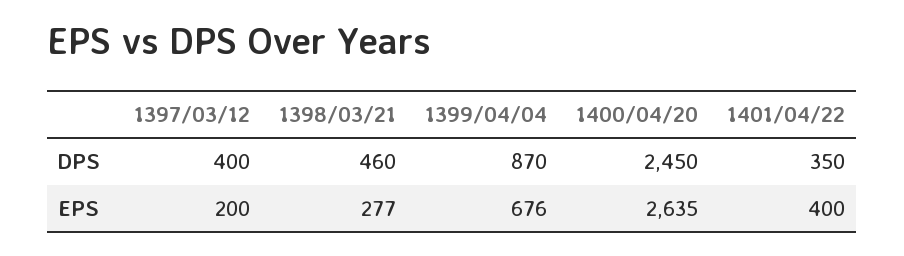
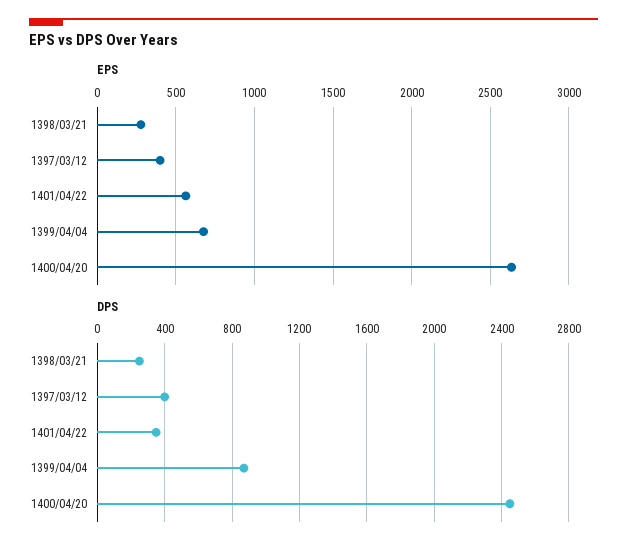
  {
    "DPS": {
      "1397/03/12": 400,
-     "1398/03/21": 460,
+     "1398/03/21": 250,
      "1399/04/04": 870,
      "1400/04/20": 2450,
      "1401/04/22": 350
    },
    "EPS": {
-     "1397/03/12": 200,
+     "1397/03/12": 400,
      "1398/03/21": 277,
      "1399/04/04": 676,
      "1400/04/20": 2635,
-     "1401/04/22": 400
+     "1401/04/22": 550
    }
  }

